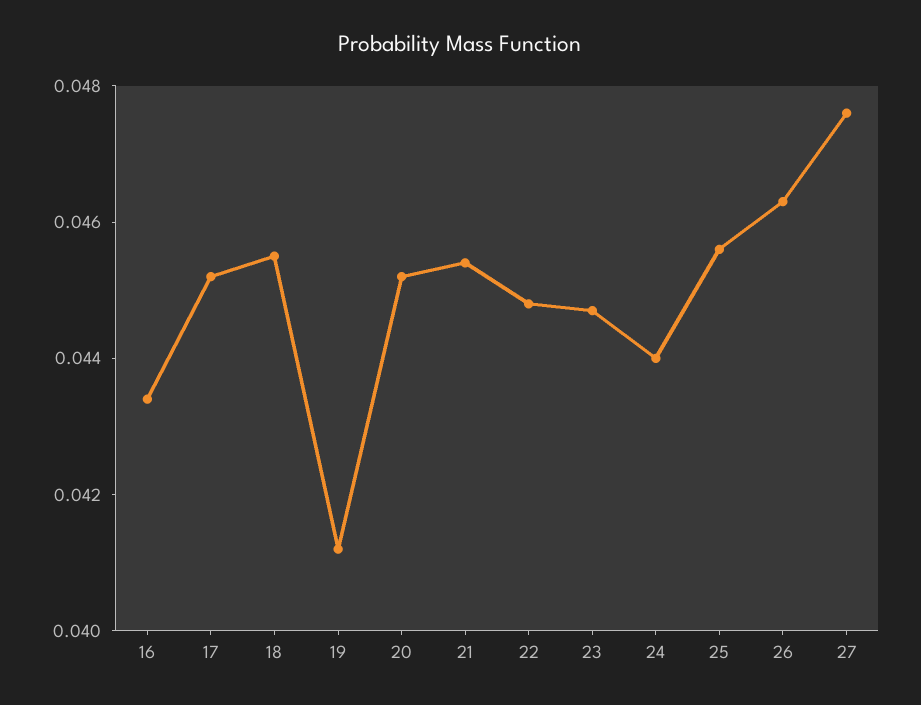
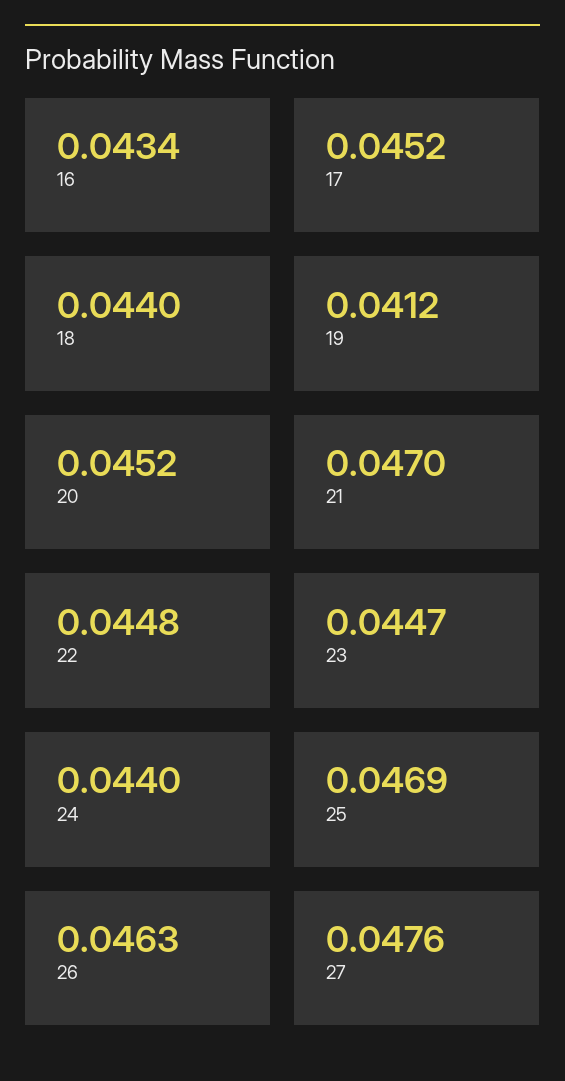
  {
    "16": 0.0434,
    "17": 0.0452,
-   "18": 0.0455,
+   "18": 0.044,
    "19": 0.0412,
    "20": 0.0452,
-   "21": 0.0455,
+   "21": 0.047,
    "22": 0.0448,
    "23": 0.0447,
    "24": 0.044,
-   "25": 0.0455,
+   "25": 0.0469,
    "26": 0.0463,
    "27": 0.0476
  }

